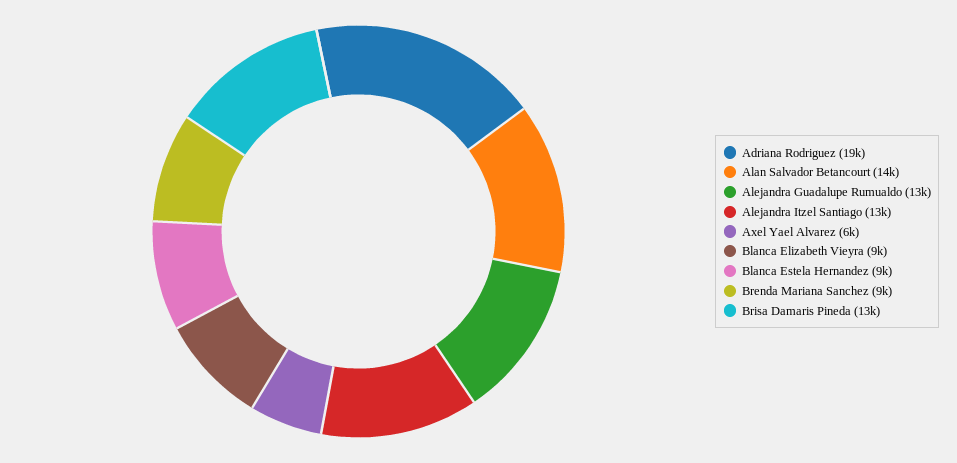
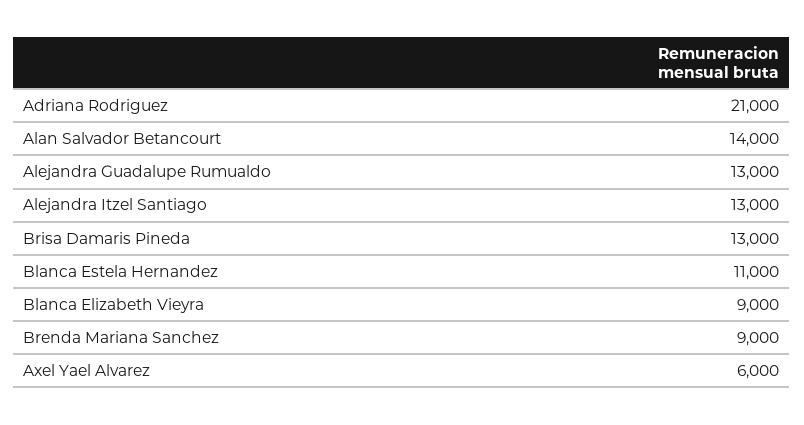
  {
-   "Adriana Rodriguez": 19000,
+   "Adriana Rodriguez": 21000,
    "Alan Salvador Betancourt": 14000,
    "Alejandra Guadalupe Rumualdo": 13000,
    "Alejandra Itzel Santiago": 13000,
    "Axel Yael Alvarez": 6000,
    "Blanca Elizabeth Vieyra": 9000,
-   "Blanca Estela Hernandez": 9000,
+   "Blanca Estela Hernandez": 11000,
    "Brenda Mariana Sanchez": 9000,
    "Brisa Damaris Pineda": 13000
  }

